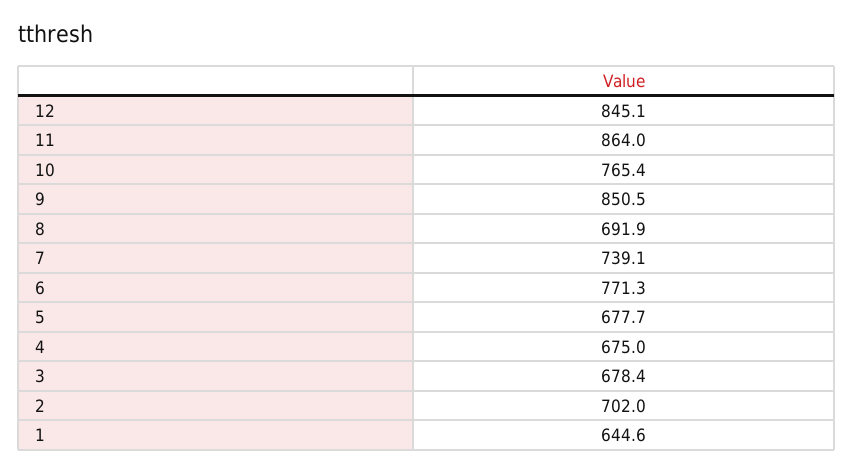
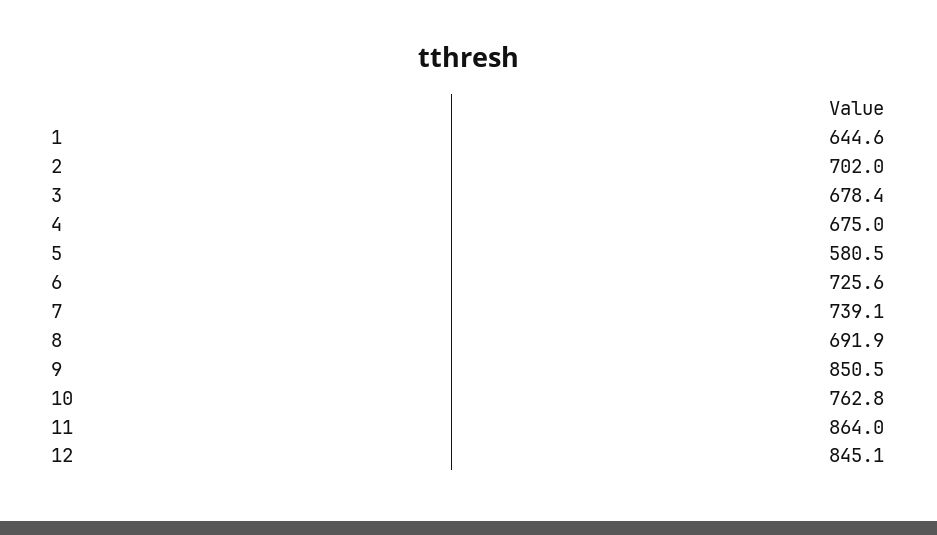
  {
    "12": 845.1,
    "11": 864,
-   "10": 765.4,
+   "10": 762.8,
    "9": 850.5,
    "8": 691.9,
    "7": 739.1,
-   "6": 771.3,
+   "6": 725.6,
-   "5": 677.7,
+   "5": 580.5,
    "4": 675,
    "3": 678.4,
    "2": 702,
    "1": 644.6
  }

